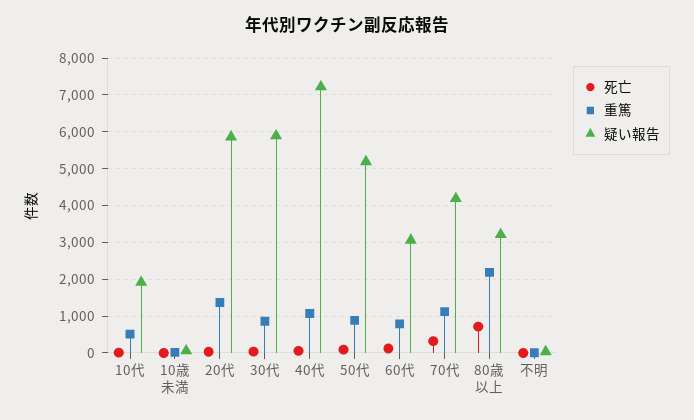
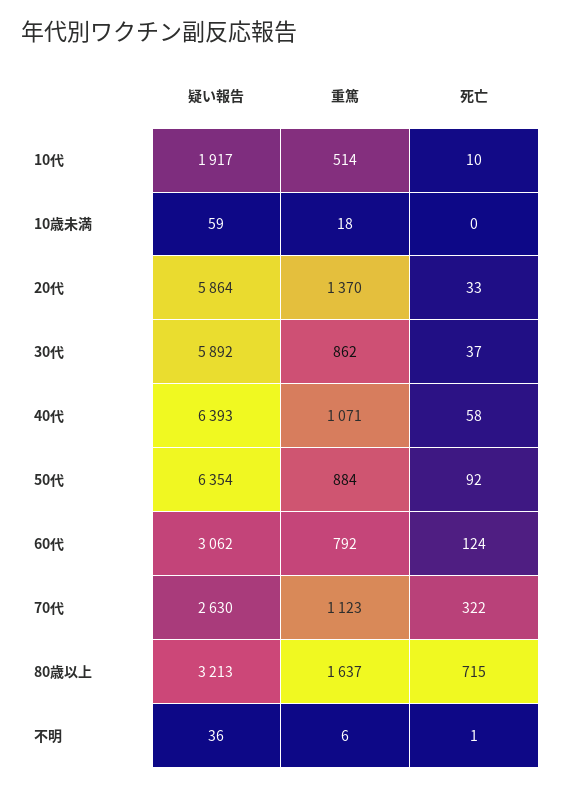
  {
    "死亡": {
      "10代": 10,
      "10歳未満": 0,
      "20代": 33,
      "30代": 37,
      "40代": 58,
      "50代": 92,
      "60代": 124,
      "70代": 322,
      "80歳以上": 715,
      "不明": 1
    },
    "重篤": {
      "10代": 514,
      "10歳未満": 18,
      "20代": 1370,
      "30代": 862,
      "40代": 1071,
      "50代": 884,
      "60代": 792,
      "70代": 1123,
-     "80歳以上": 2200,
+     "80歳以上": 1637,
      "不明": 6
    },
    "疑い報告": {
      "10代": 1917,
      "10歳未満": 59,
      "20代": 5864,
      "30代": 5892,
-     "40代": 7200,
+     "40代": 6393,
-     "50代": 5200,
+     "50代": 6354,
      "60代": 3062,
-     "70代": 4200,
+     "70代": 2630,
      "80歳以上": 3213,
      "不明": 36
    }
  }

